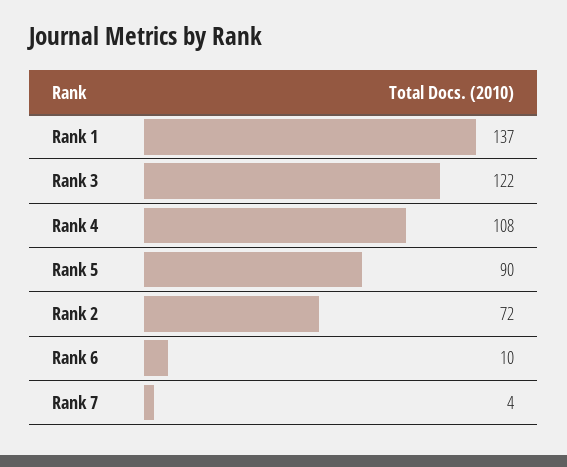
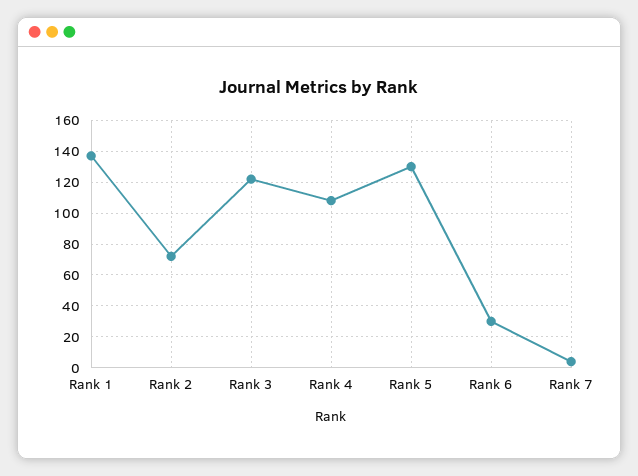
  {
    "Rank 1": 137,
    "Rank 3": 122,
    "Rank 4": 108,
-   "Rank 5": 90,
+   "Rank 5": 130,
    "Rank 2": 72,
-   "Rank 6": 10,
+   "Rank 6": 30,
    "Rank 7": 4
  }

